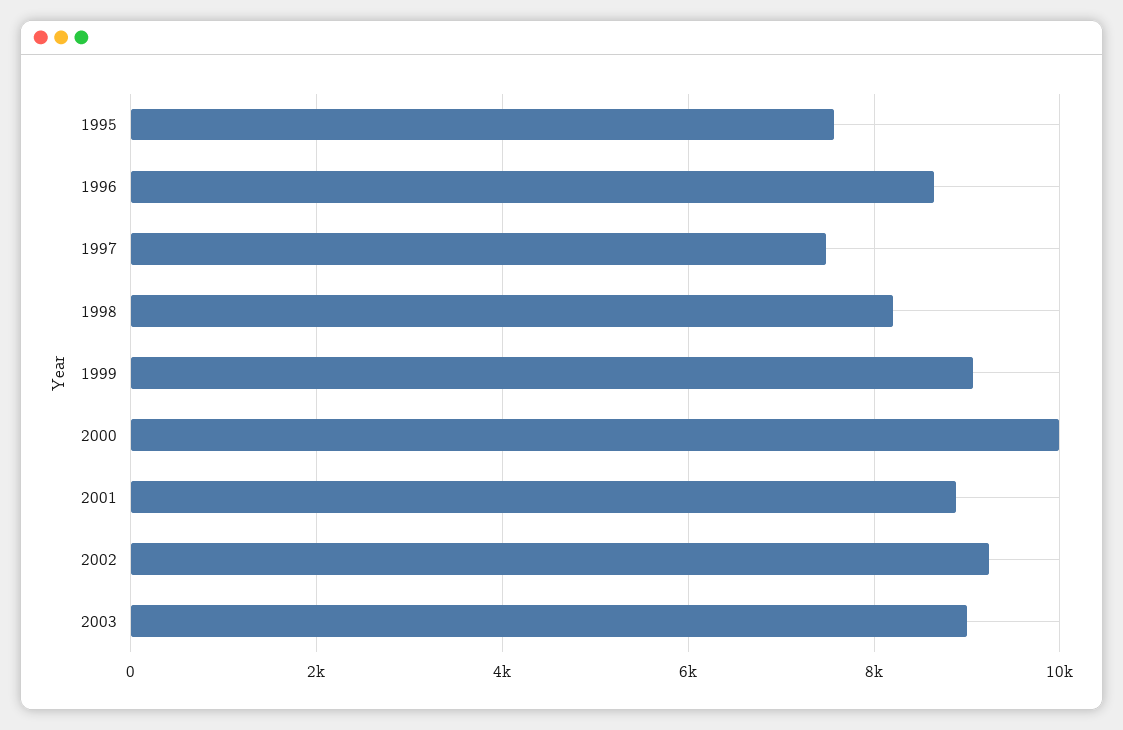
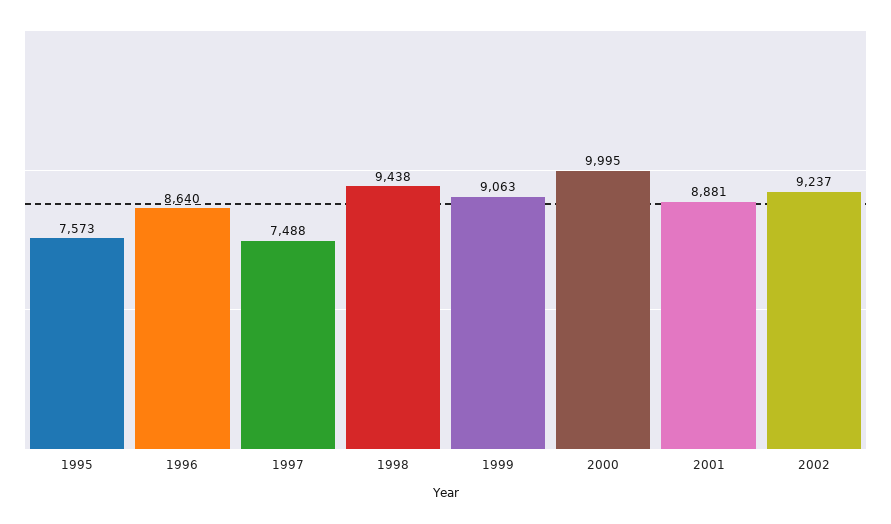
  {
    "1995": 7573,
    "1996": 8640,
    "1997": 7488,
-   "1998": 8200,
+   "1998": 9438,
    "1999": 9063,
    "2000": 9995,
    "2001": 8881,
-   "2002": 9237,
+   "2002": 9237
-   "2003": 9000
  }

